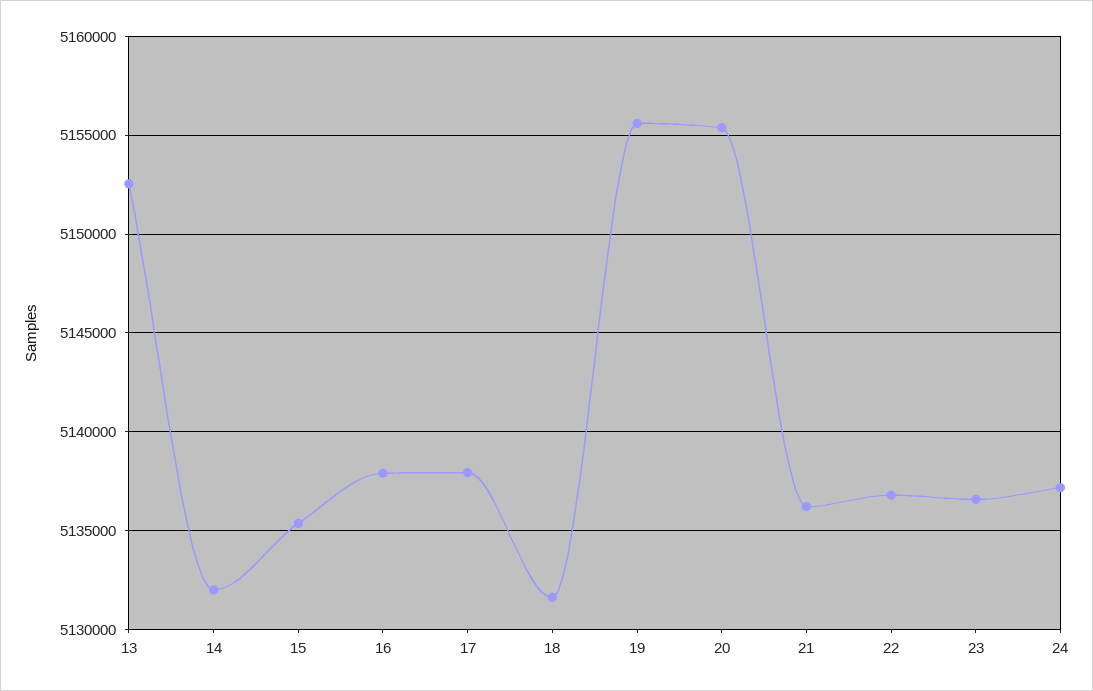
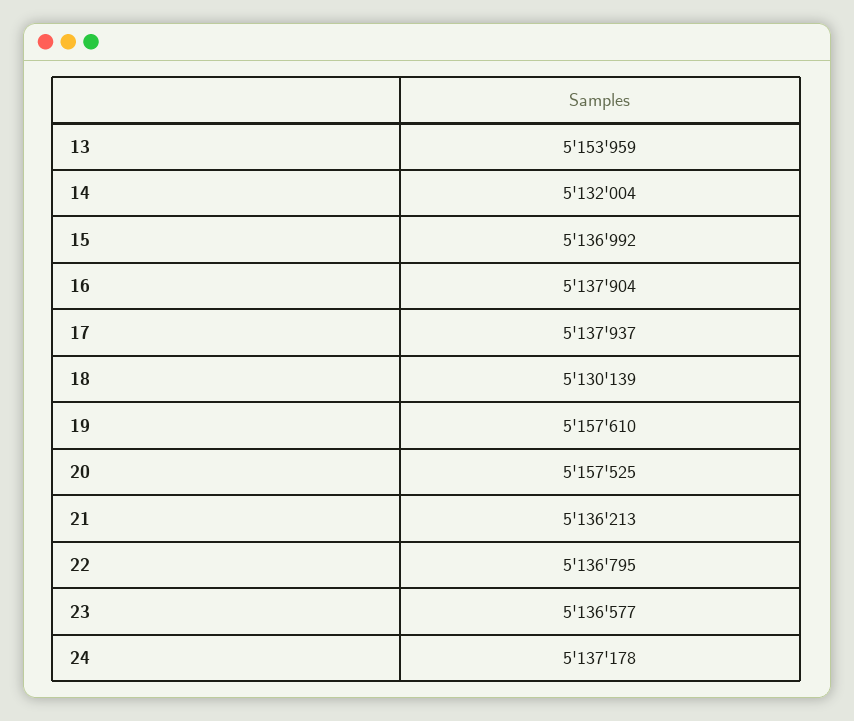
  {
-   "13": 5152500,
+   "13": 5153959,
    "14": 5132004,
-   "15": 5135500,
+   "15": 5136992,
    "16": 5137904,
    "17": 5137937,
-   "18": 5131500,
+   "18": 5130139,
-   "19": 5155500,
+   "19": 5157610,
-   "20": 5155500,
+   "20": 5157525,
    "21": 5136213,
    "22": 5136795,
    "23": 5136577,
    "24": 5137178
  }

